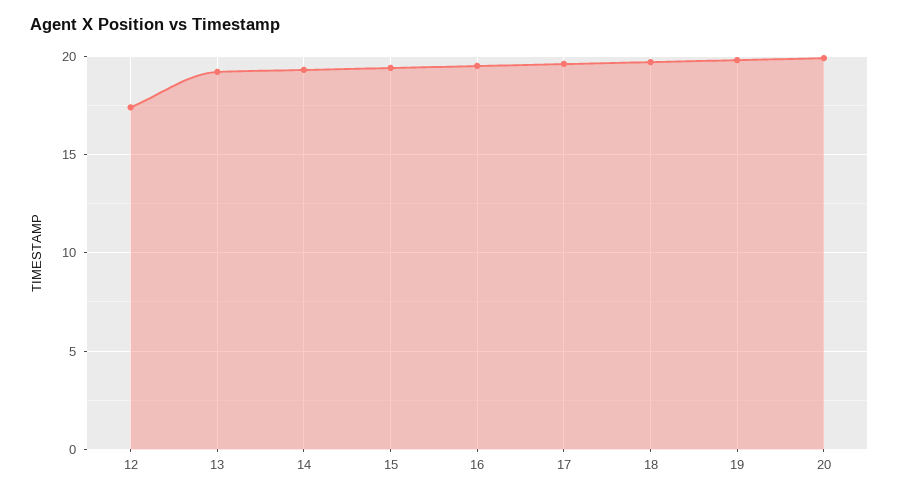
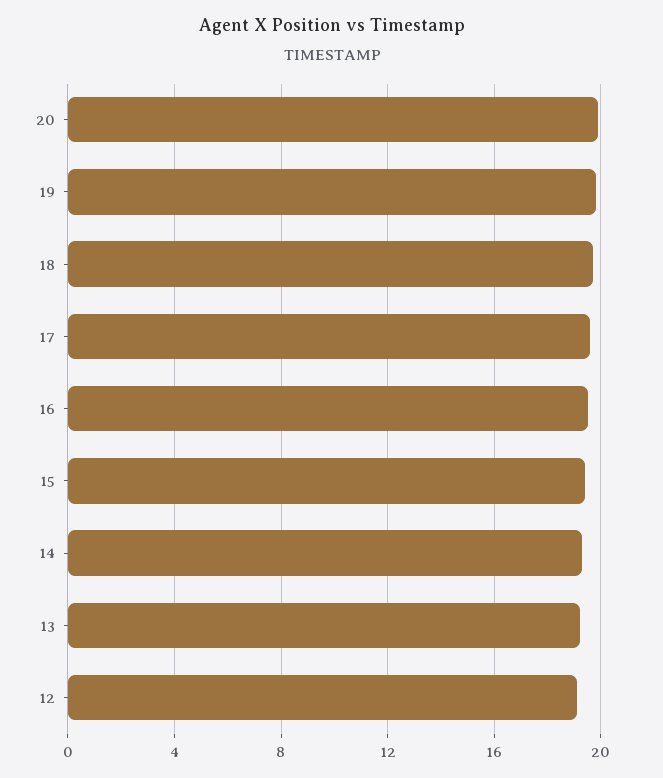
  {
-   "12": 17.5,
+   "12": 19,
    "13": 19,
    "14": 19.5,
    "15": 19.5,
    "16": 19.5,
    "17": 19.5,
    "18": 19.5,
    "19": 20,
    "20": 20
  }

